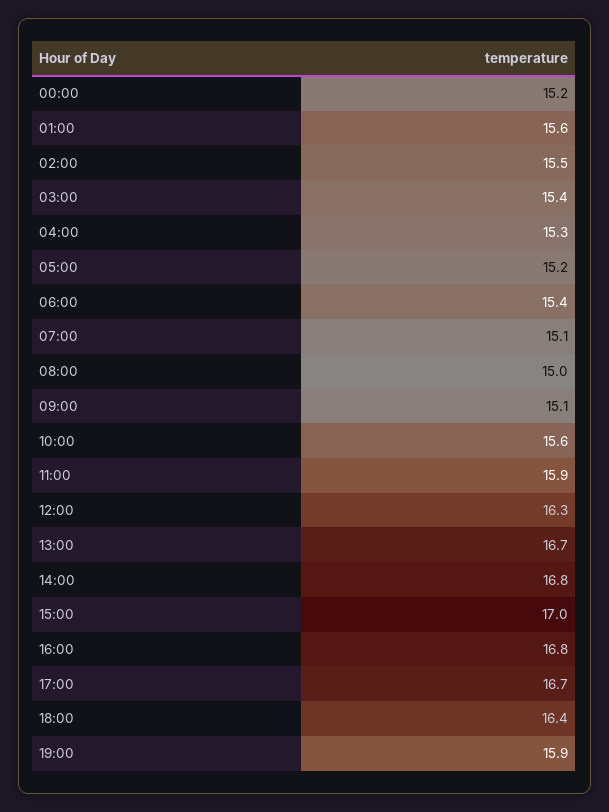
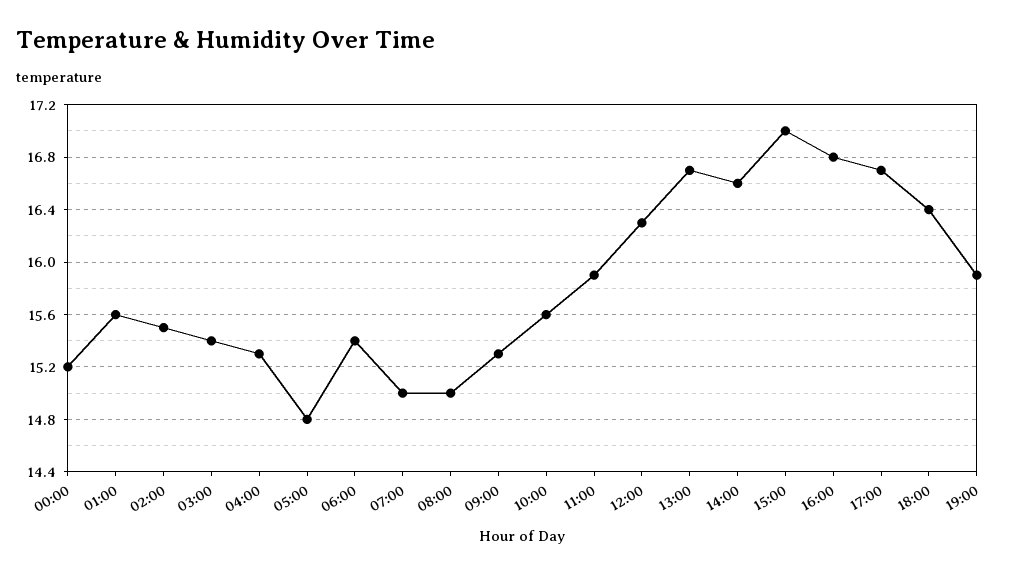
  {
    "00:00": 15.2,
    "01:00": 15.6,
    "02:00": 15.5,
    "03:00": 15.4,
    "04:00": 15.3,
-   "05:00": 15.2,
+   "05:00": 14.8,
    "06:00": 15.4,
-   "07:00": 15.1,
+   "07:00": 15,
    "08:00": 15,
-   "09:00": 15.1,
+   "09:00": 15.3,
    "10:00": 15.6,
    "11:00": 15.9,
    "12:00": 16.3,
    "13:00": 16.7,
-   "14:00": 16.8,
+   "14:00": 16.6,
    "15:00": 17,
    "16:00": 16.8,
    "17:00": 16.7,
    "18:00": 16.4,
    "19:00": 15.9
  }

